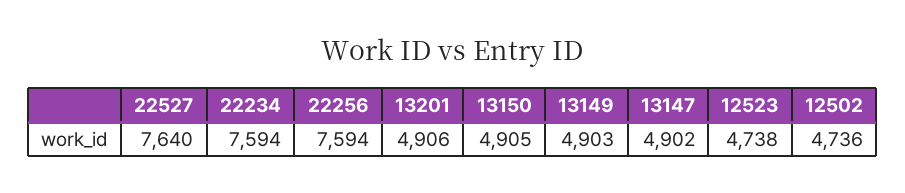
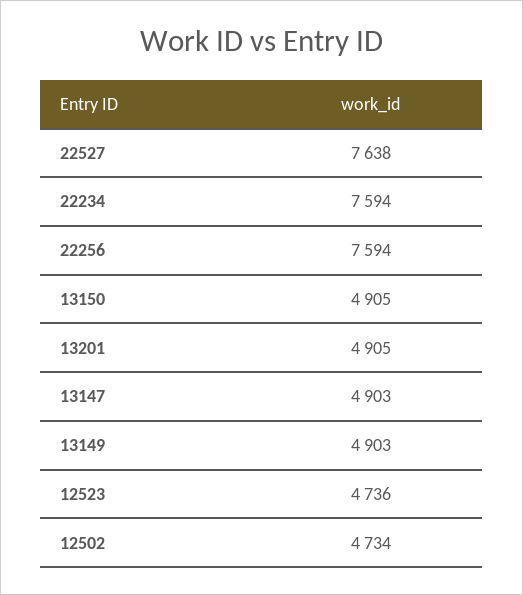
  {
-   "22527": 7640,
+   "22527": 7638,
    "22234": 7594,
    "22256": 7594,
-   "13201": 4906,
+   "13201": 4905,
    "13150": 4905,
    "13149": 4903,
-   "13147": 4902,
+   "13147": 4903,
-   "12523": 4738,
+   "12523": 4736,
-   "12502": 4736
+   "12502": 4734
  }

